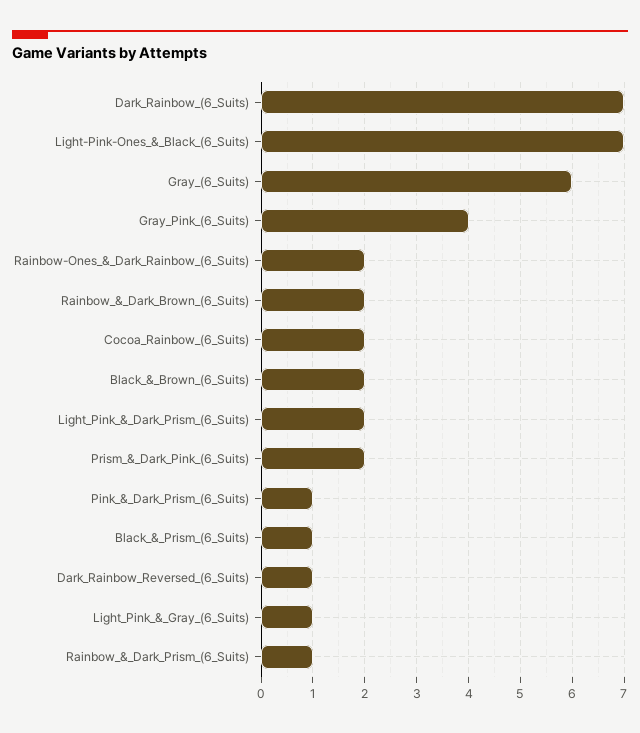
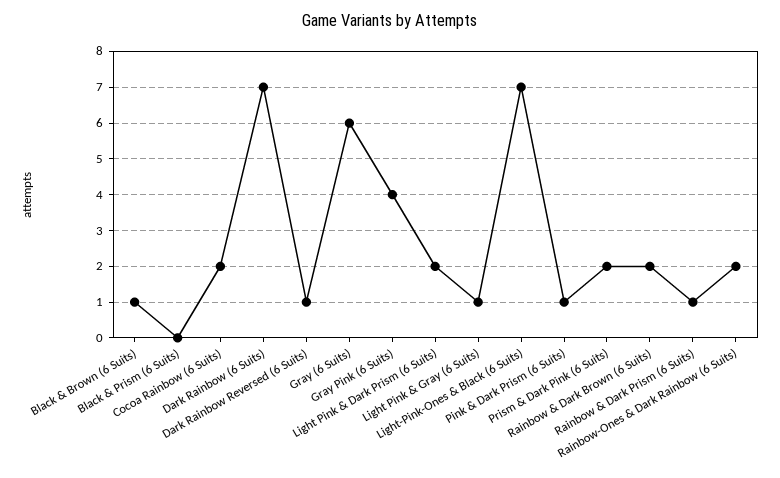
  {
    "Dark_Rainbow_(6_Suits)": 7,
    "Light-Pink-Ones_&_Black_(6_Suits)": 7,
    "Gray_(6_Suits)": 6,
    "Gray_Pink_(6_Suits)": 4,
    "Rainbow-Ones_&_Dark_Rainbow_(6_Suits)": 2,
    "Rainbow_&_Dark_Brown_(6_Suits)": 2,
    "Cocoa_Rainbow_(6_Suits)": 2,
-   "Black_&_Brown_(6_Suits)": 2,
+   "Black_&_Brown_(6_Suits)": 1,
    "Light_Pink_&_Dark_Prism_(6_Suits)": 2,
    "Prism_&_Dark_Pink_(6_Suits)": 2,
    "Pink_&_Dark_Prism_(6_Suits)": 1,
-   "Black_&_Prism_(6_Suits)": 1,
+   "Black_&_Prism_(6_Suits)": 0,
    "Dark_Rainbow_Reversed_(6_Suits)": 1,
    "Light_Pink_&_Gray_(6_Suits)": 1,
    "Rainbow_&_Dark_Prism_(6_Suits)": 1
  }

